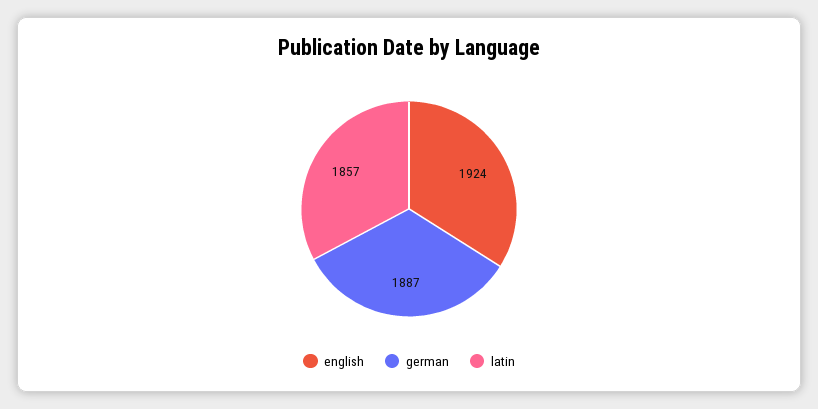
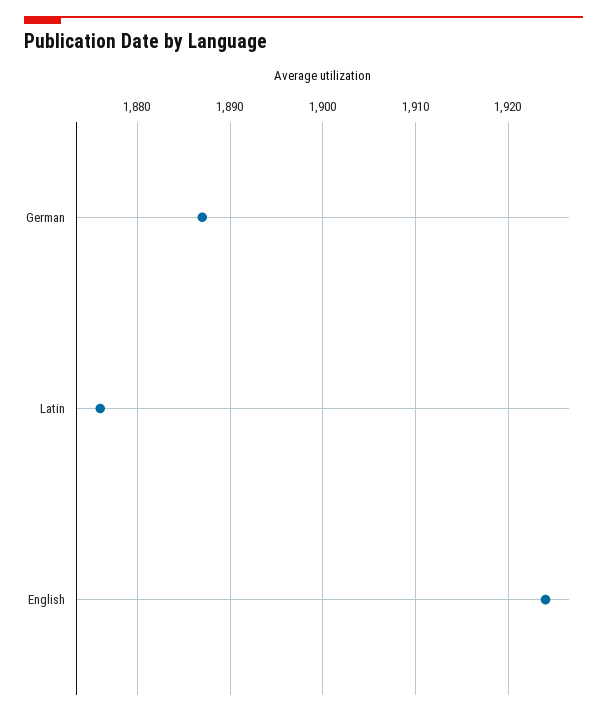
  {
    "english": 1924,
    "german": 1887,
-   "latin": 1857
+   "latin": 1876
  }

